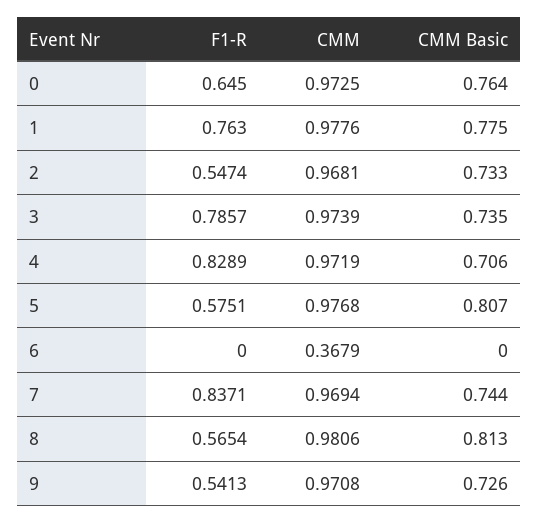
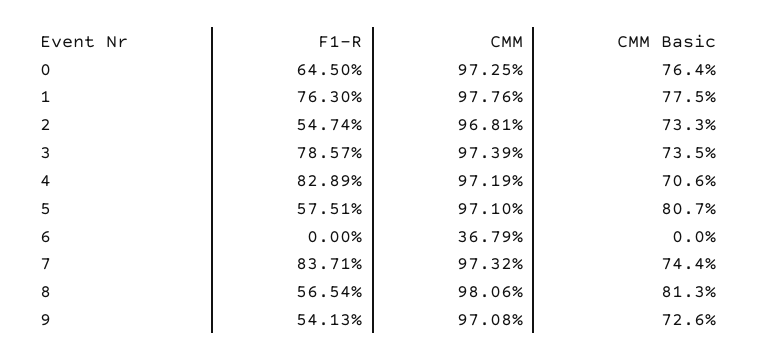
  {
    "F1-R": {
      "0": 0.645,
      "1": 0.763,
      "2": 0.5474,
      "3": 0.7857,
      "4": 0.8289,
      "5": 0.5751,
      "6": 0,
      "7": 0.8371,
      "8": 0.5654,
      "9": 0.5413
    },
    "CMM": {
      "0": 0.9725,
      "1": 0.9776,
      "2": 0.9681,
      "3": 0.9739,
      "4": 0.9719,
-     "5": 0.9768,
+     "5": 0.971,
      "6": 0.3679,
-     "7": 0.9694,
+     "7": 0.9732,
      "8": 0.9806,
      "9": 0.9708
    },
    "CMM Basic": {
      "0": 0.764,
      "1": 0.775,
      "2": 0.733,
      "3": 0.735,
      "4": 0.706,
      "5": 0.807,
      "6": 0,
      "7": 0.744,
      "8": 0.813,
      "9": 0.726
    }
  }

